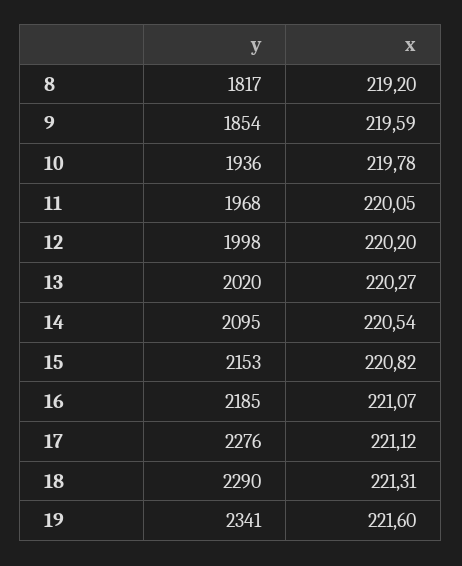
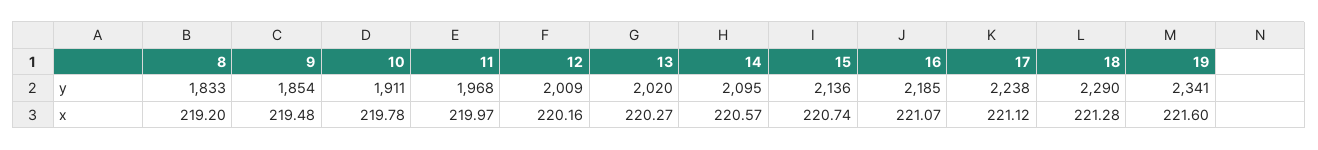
  {
    "y": {
-     "8": 1817,
+     "8": 1833,
      "9": 1854,
-     "10": 1936,
+     "10": 1911,
      "11": 1968,
-     "12": 1998,
+     "12": 2009,
      "13": 2020,
      "14": 2095,
-     "15": 2153,
+     "15": 2136,
      "16": 2185,
-     "17": 2276,
+     "17": 2238,
      "18": 2290,
      "19": 2341
    },
    "x": {
      "8": 219.2,
-     "9": 219.59,
+     "9": 219.48,
      "10": 219.78,
-     "11": 220.05,
+     "11": 219.97,
-     "12": 220.2,
+     "12": 220.16,
      "13": 220.27,
-     "14": 220.54,
+     "14": 220.57,
-     "15": 220.82,
+     "15": 220.74,
      "16": 221.07,
      "17": 221.12,
-     "18": 221.31,
+     "18": 221.28,
      "19": 221.6
    }
  }

